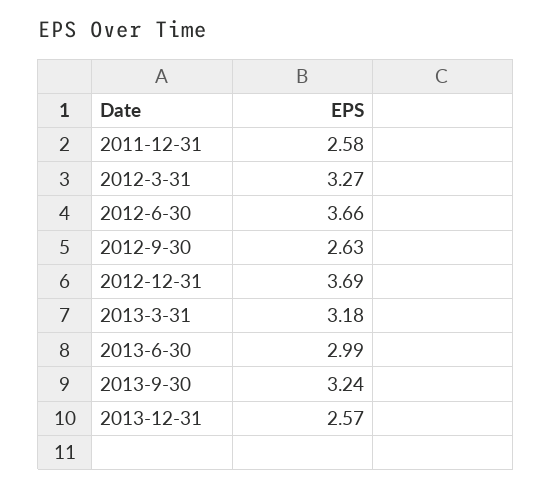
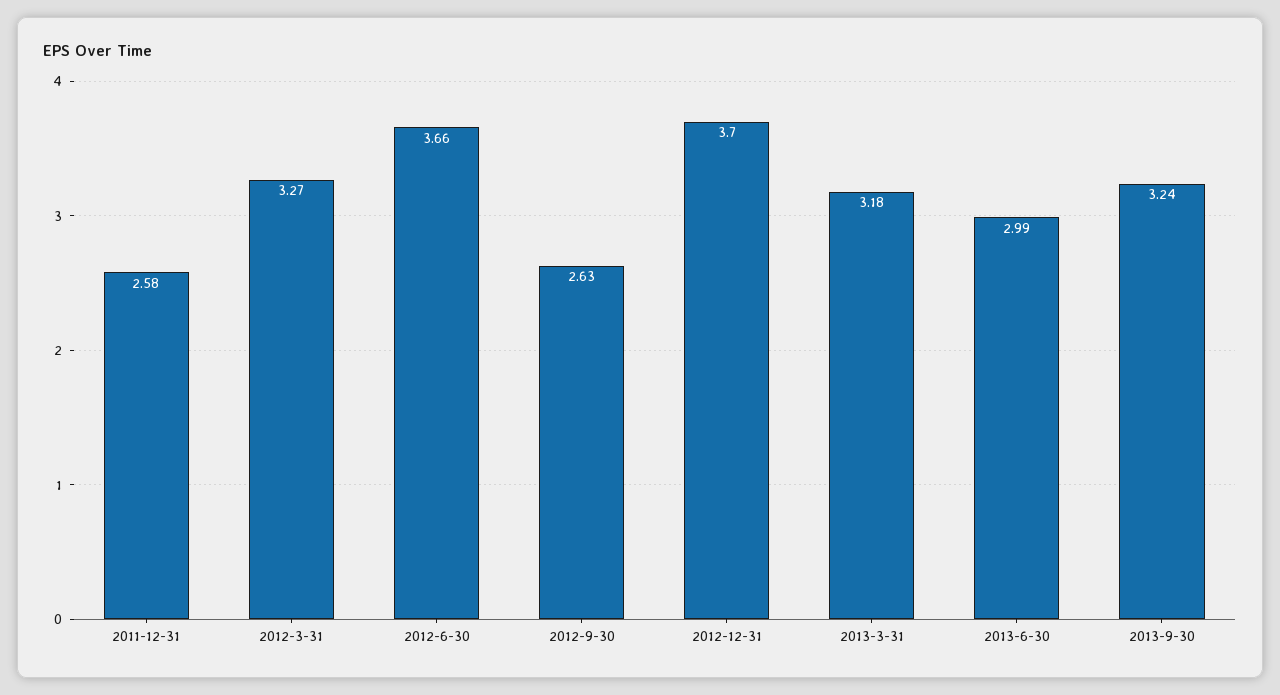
  {
    "2011-12-31": 2.58,
    "2012-3-31": 3.27,
    "2012-6-30": 3.66,
    "2012-9-30": 2.63,
-   "2012-12-31": 3.69,
+   "2012-12-31": 3.7,
    "2013-3-31": 3.18,
    "2013-6-30": 2.99,
-   "2013-9-30": 3.24,
+   "2013-9-30": 3.24
-   "2013-12-31": 2.57
  }

